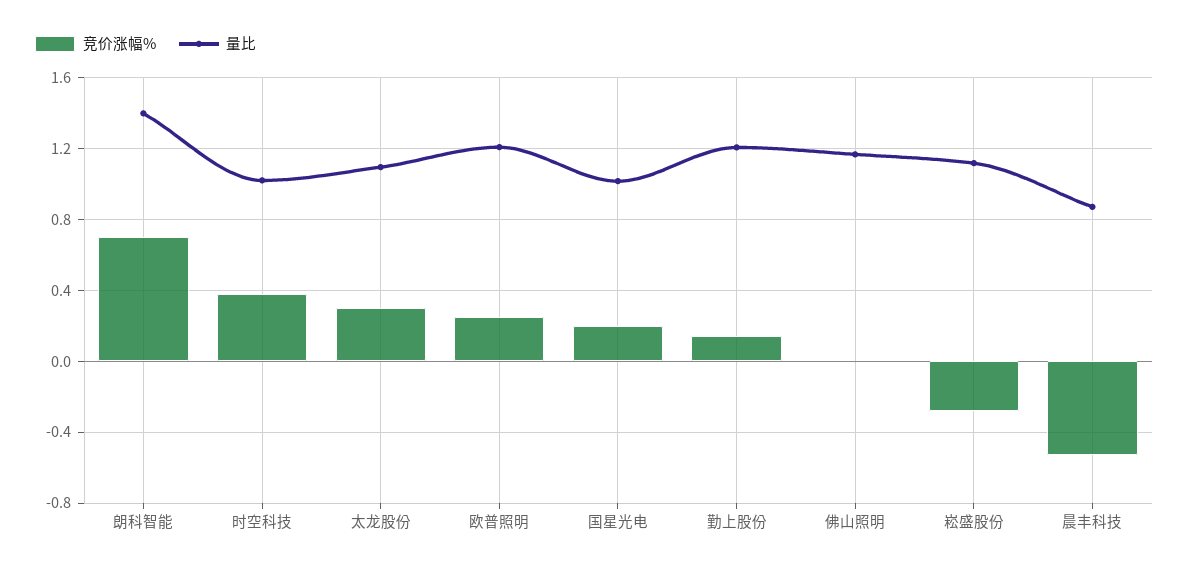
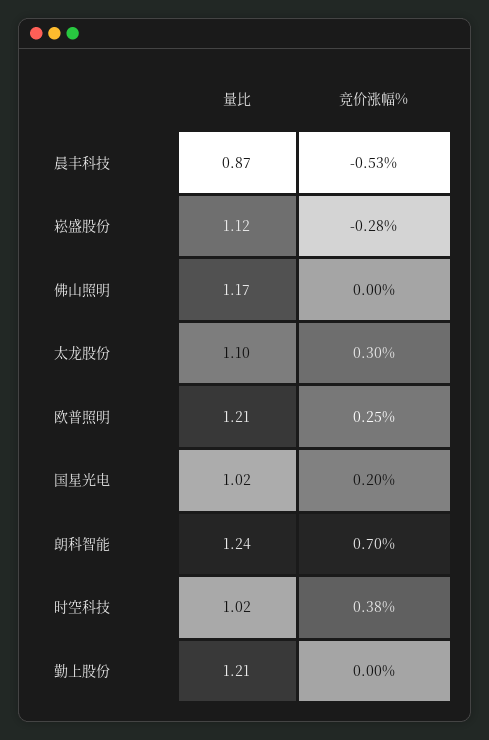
  {
    "竞价涨幅%": {
      "朗科智能": 0.7,
      "时空科技": 0.38,
      "太龙股份": 0.3,
      "欧普照明": 0.25,
      "国星光电": 0.2,
-     "勤上股份": 0.15,
+     "勤上股份": 0,
      "佛山照明": 0,
      "崧盛股份": -0.28,
      "晨丰科技": -0.53
    },
    "量比": {
-     "朗科智能": 1.4,
+     "朗科智能": 1.24,
      "时空科技": 1.02,
      "太龙股份": 1.1,
      "欧普照明": 1.21,
      "国星光电": 1.02,
      "勤上股份": 1.21,
      "佛山照明": 1.17,
      "崧盛股份": 1.12,
      "晨丰科技": 0.87
    }
  }

